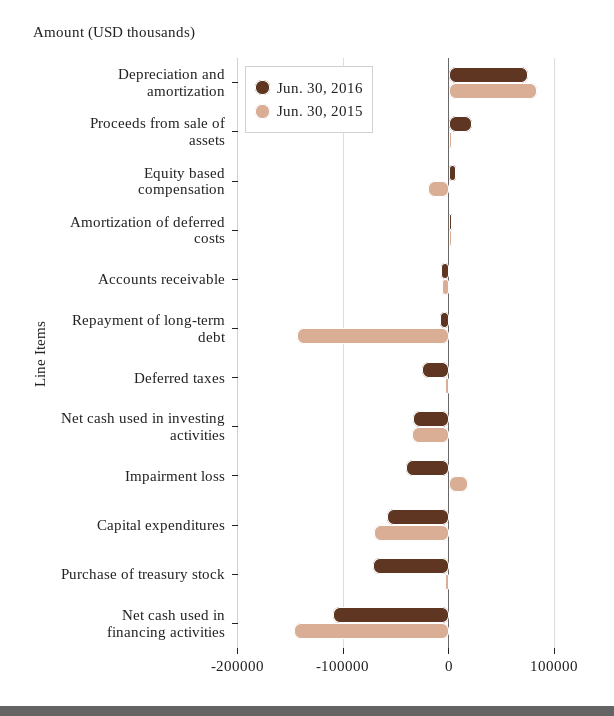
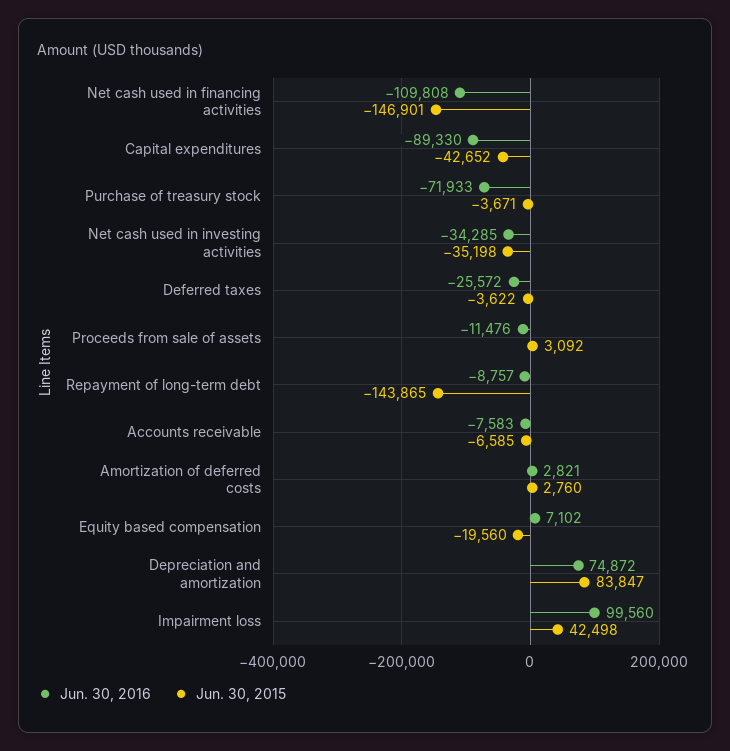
  {
    "Jun. 30, 2016": {
      "Depreciation and amortization": 74872,
-     "Proceeds from sale of assets": 20000,
+     "Proceeds from sale of assets": -11476,
      "Equity based compensation": 7102,
      "Amortization of deferred costs": 2821,
      "Accounts receivable": -7583,
      "Repayment of long-term debt": -8757,
      "Deferred taxes": -25572,
      "Net cash used in investing activities": -34285,
-     "Impairment loss": -40000,
+     "Impairment loss": 99560,
-     "Capital expenditures": -60000,
+     "Capital expenditures": -89330,
      "Purchase of treasury stock": -71933,
      "Net cash used in financing activities": -109808
    },
    "Jun. 30, 2015": {
      "Depreciation and amortization": 83847,
      "Proceeds from sale of assets": 3092,
      "Equity based compensation": -19560,
      "Amortization of deferred costs": 2760,
      "Accounts receivable": -6585,
      "Repayment of long-term debt": -143865,
      "Deferred taxes": -3622,
      "Net cash used in investing activities": -35198,
-     "Impairment loss": 20000,
+     "Impairment loss": 42498,
-     "Capital expenditures": -70000,
+     "Capital expenditures": -42652,
      "Purchase of treasury stock": -3671,
      "Net cash used in financing activities": -146901
    }
  }

